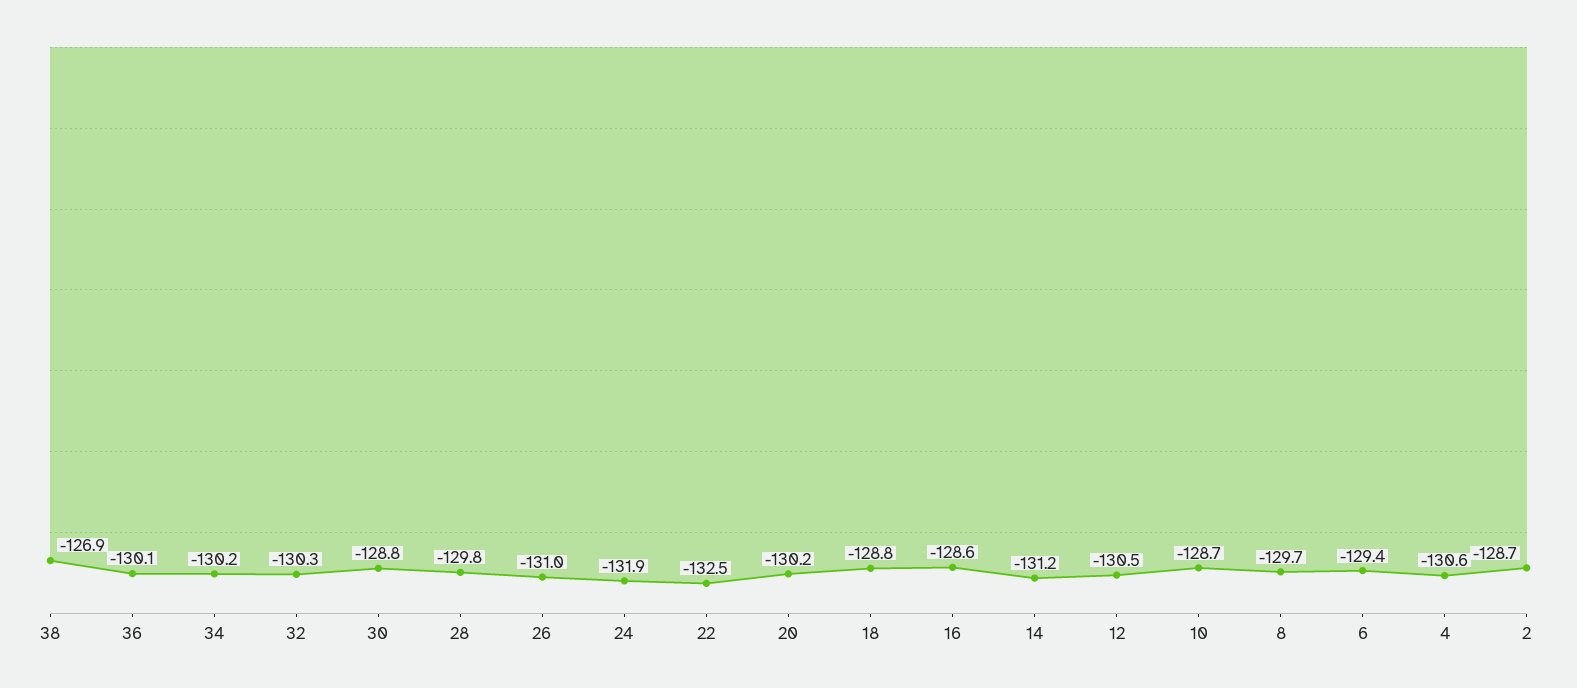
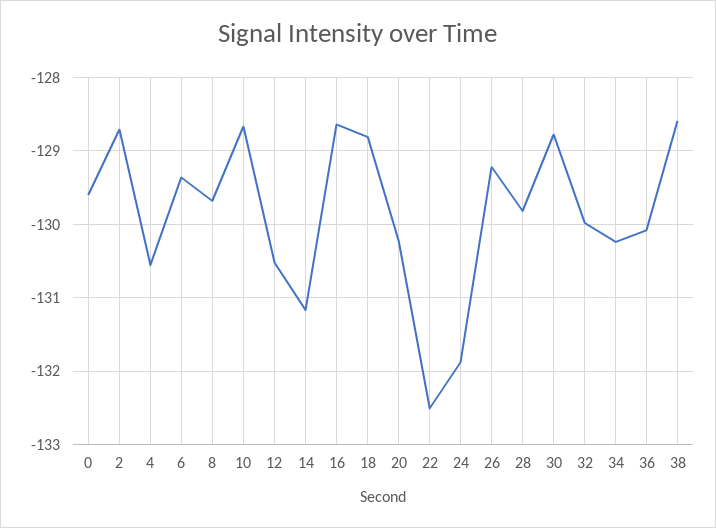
  {
-   "38": -126.9,
+   "38": -128.6,
    "36": -130.1,
    "34": -130.2,
-   "32": -130.3,
+   "32": -130,
    "30": -128.8,
    "28": -129.8,
-   "26": -131,
+   "26": -129.2,
    "24": -131.9,
    "22": -132.5,
    "20": -130.2,
    "18": -128.8,
    "16": -128.6,
    "14": -131.2,
    "12": -130.5,
    "10": -128.7,
    "8": -129.7,
    "6": -129.4,
    "4": -130.6,
-   "2": -128.7
+   "2": -128.7,
+   "0": -129.6
  }

